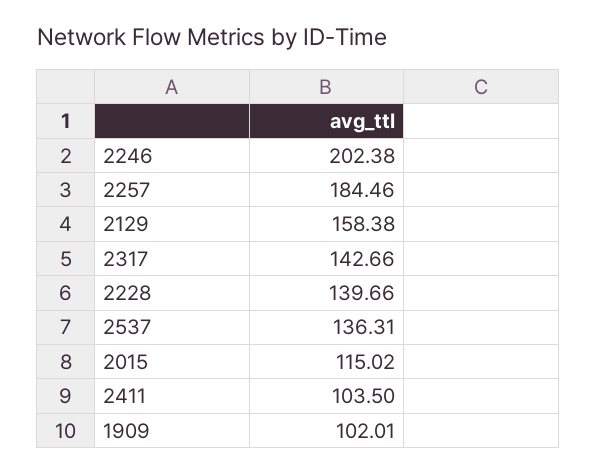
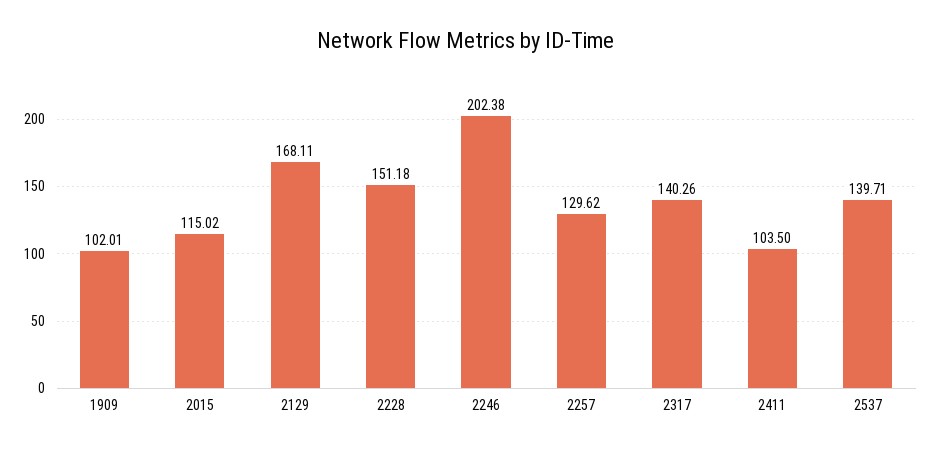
  {
    "2246": 202.38,
-   "2257": 184.46,
+   "2257": 129.62,
-   "2129": 158.38,
+   "2129": 168.11,
-   "2317": 142.66,
+   "2317": 140.26,
-   "2228": 139.66,
+   "2228": 151.18,
-   "2537": 136.31,
+   "2537": 139.71,
    "2015": 115.02,
    "2411": 103.5,
    "1909": 102.01
  }

